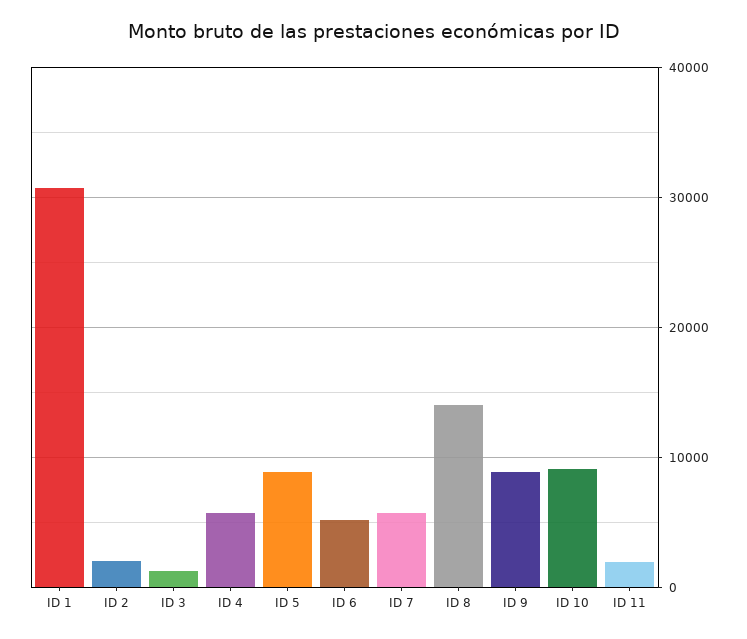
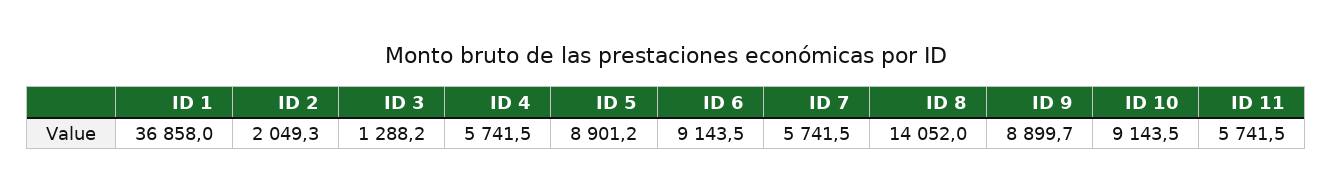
  {
-   "ID 1": 31000,
+   "ID 1": 36858,
    "ID 2": 2049.3,
    "ID 3": 1288.2,
    "ID 4": 5741.5,
    "ID 5": 8901.2,
-   "ID 6": 5000,
+   "ID 6": 9143.5,
    "ID 7": 5741.5,
    "ID 8": 14052,
    "ID 9": 8899.7,
    "ID 10": 9143.5,
-   "ID 11": 2000
+   "ID 11": 5741.5
  }

